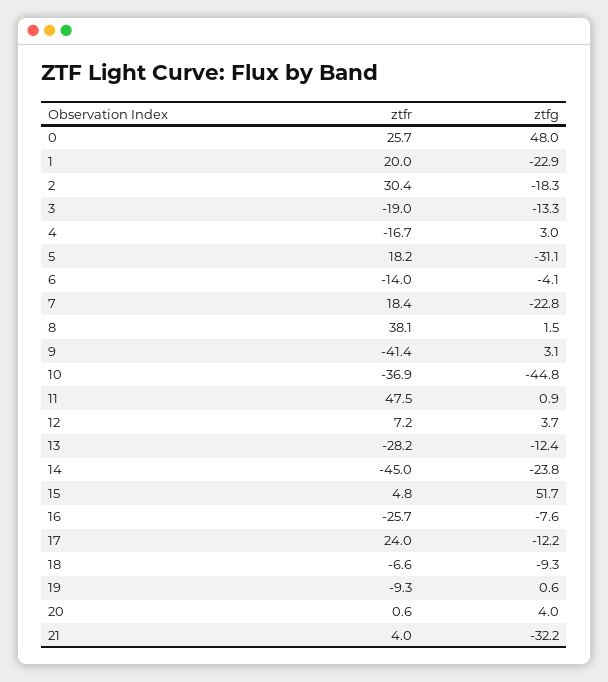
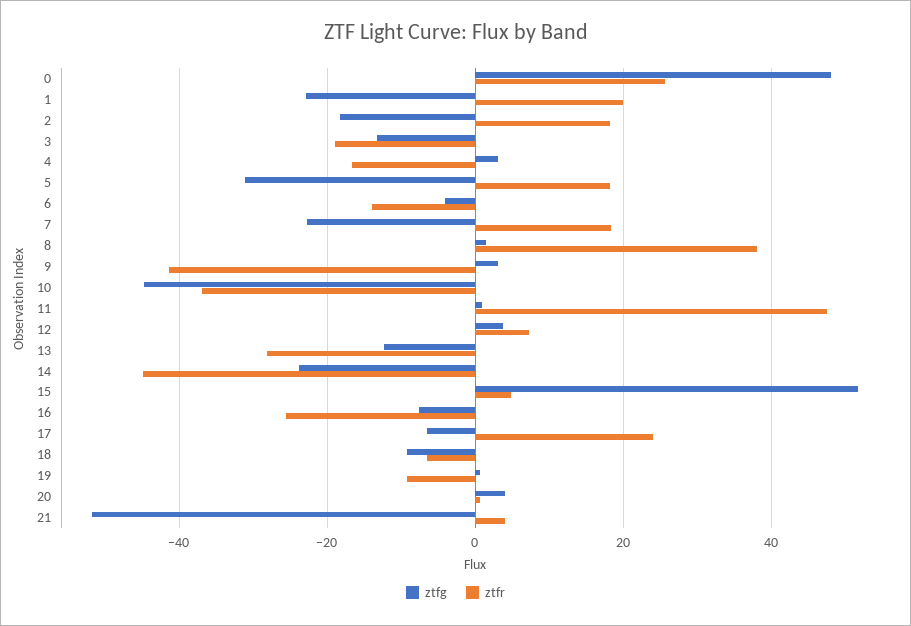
  {
    "ztfr": {
      "0": 25.7,
      "1": 20,
-     "2": 30.4,
+     "2": 18,
      "3": -19,
      "4": -16.7,
      "5": 18.2,
      "6": -14,
      "7": 18.4,
      "8": 38.1,
      "9": -41.4,
      "10": -36.9,
      "11": 47.5,
      "12": 7.2,
      "13": -28.2,
      "14": -45,
      "15": 4.8,
      "16": -25.7,
      "17": 24,
      "18": -6.6,
      "19": -9.3,
      "20": 0.6,
      "21": 4
    },
    "ztfg": {
      "0": 48,
      "1": -22.9,
      "2": -18.3,
      "3": -13.3,
      "4": 3,
      "5": -31.1,
      "6": -4.1,
      "7": -22.8,
      "8": 1.5,
      "9": 3.1,
      "10": -44.8,
      "11": 0.9,
      "12": 3.7,
      "13": -12.4,
      "14": -23.8,
      "15": 51.7,
      "16": -7.6,
-     "17": -12.2,
+     "17": -6,
      "18": -9.3,
      "19": 0.6,
      "20": 4,
-     "21": -32.2
+     "21": -52
    }
  }

